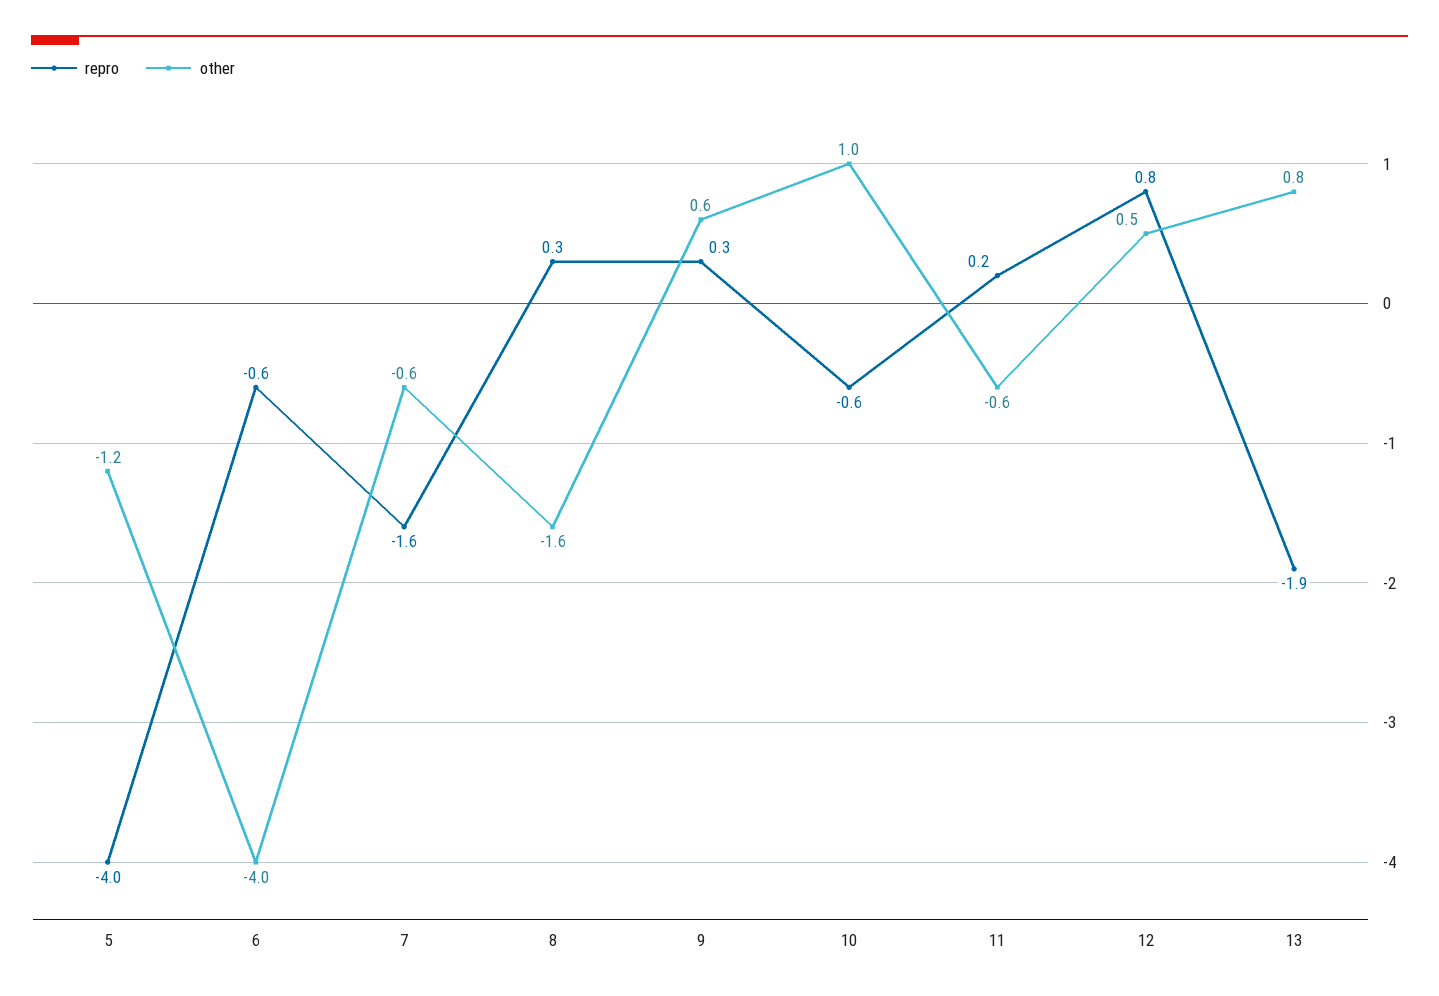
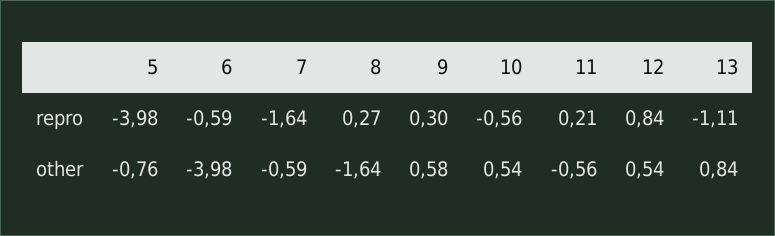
  {
    "repro": {
      "5": -3.98,
      "6": -0.59,
      "7": -1.64,
      "8": 0.27,
      "9": 0.3,
      "10": -0.56,
      "11": 0.21,
      "12": 0.84,
-     "13": -1.9
+     "13": -1.11
    },
    "other": {
-     "5": -1.2,
+     "5": -0.76,
      "6": -3.98,
      "7": -0.59,
      "8": -1.64,
      "9": 0.58,
-     "10": 1,
+     "10": 0.54,
      "11": -0.56,
      "12": 0.54,
      "13": 0.84
    }
  }

